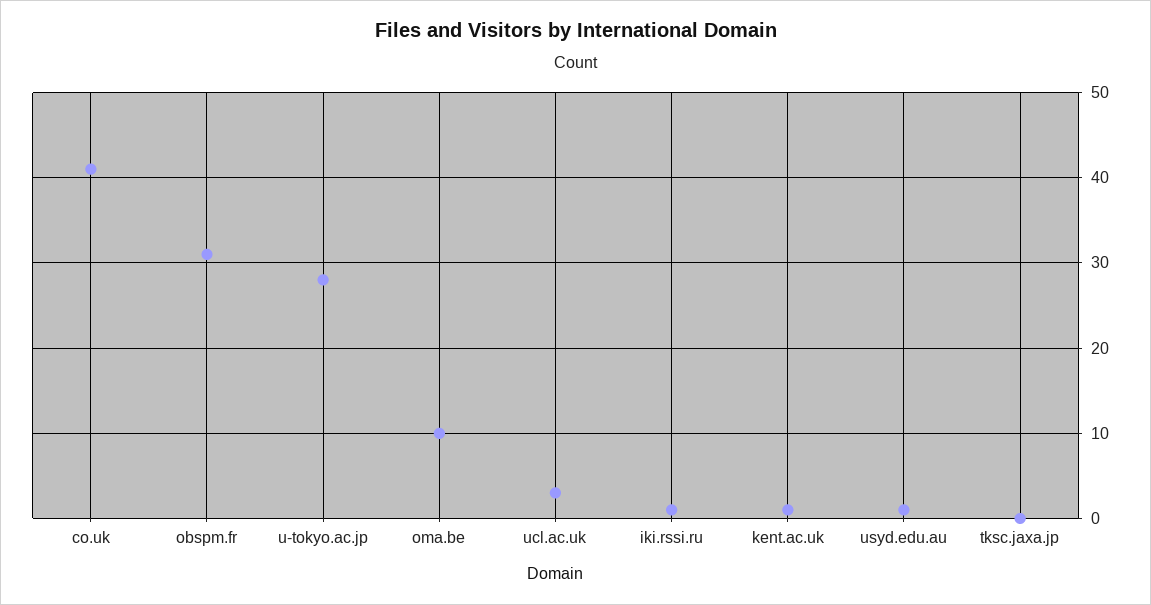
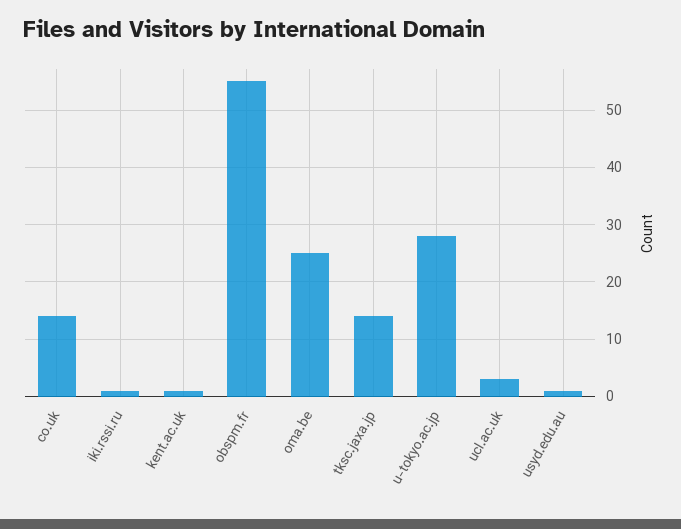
  {
-   "co.uk": 41,
+   "co.uk": 15,
-   "obspm.fr": 31,
+   "obspm.fr": 55,
    "u-tokyo.ac.jp": 28,
-   "oma.be": 10,
+   "oma.be": 25,
    "ucl.ac.uk": 3,
    "iki.rssi.ru": 1,
    "kent.ac.uk": 1,
    "usyd.edu.au": 1,
-   "tksc.jaxa.jp": 0
+   "tksc.jaxa.jp": 15
  }

